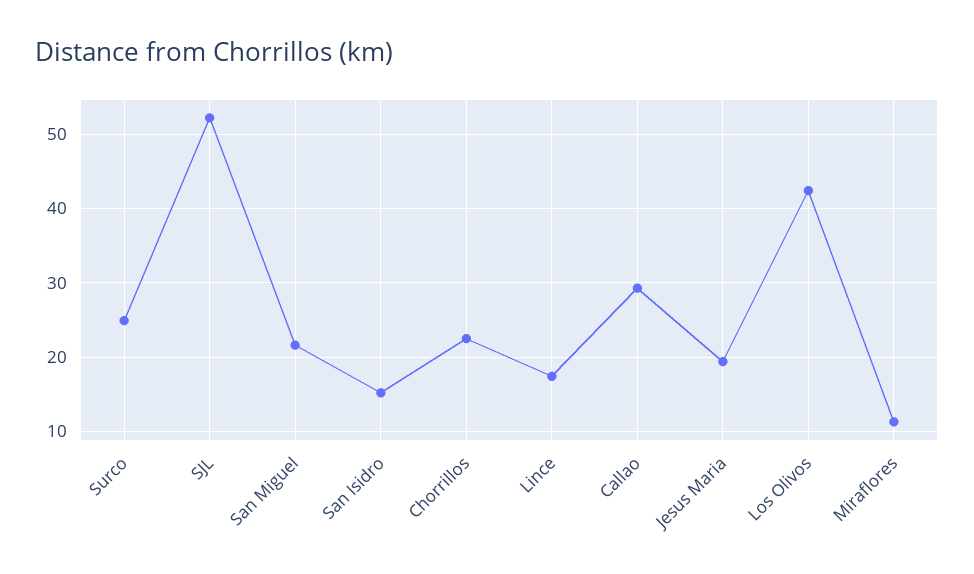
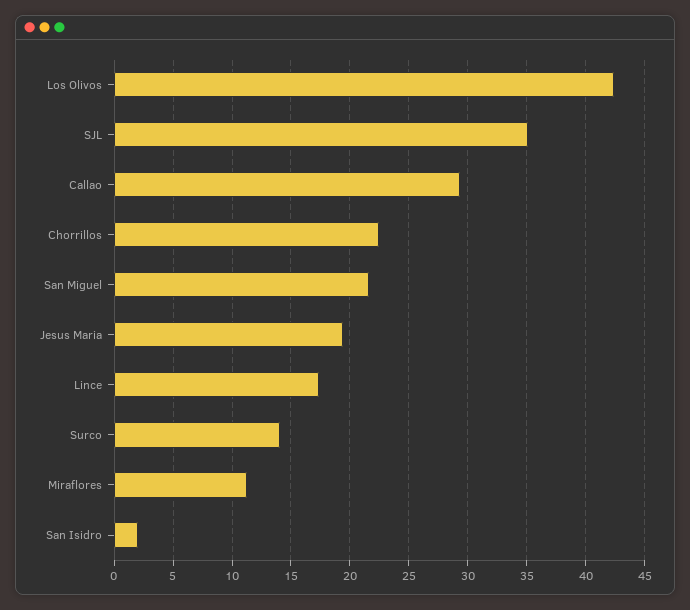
  {
-   "Surco": 25,
+   "Surco": 14,
-   "SJL": 52,
+   "SJL": 35,
    "San Miguel": 22,
-   "San Isidro": 15,
+   "San Isidro": 2,
    "Chorrillos": 23,
    "Lince": 17,
    "Callao": 29,
    "Jesus Maria": 19,
    "Los Olivos": 42,
    "Miraflores": 11
  }

